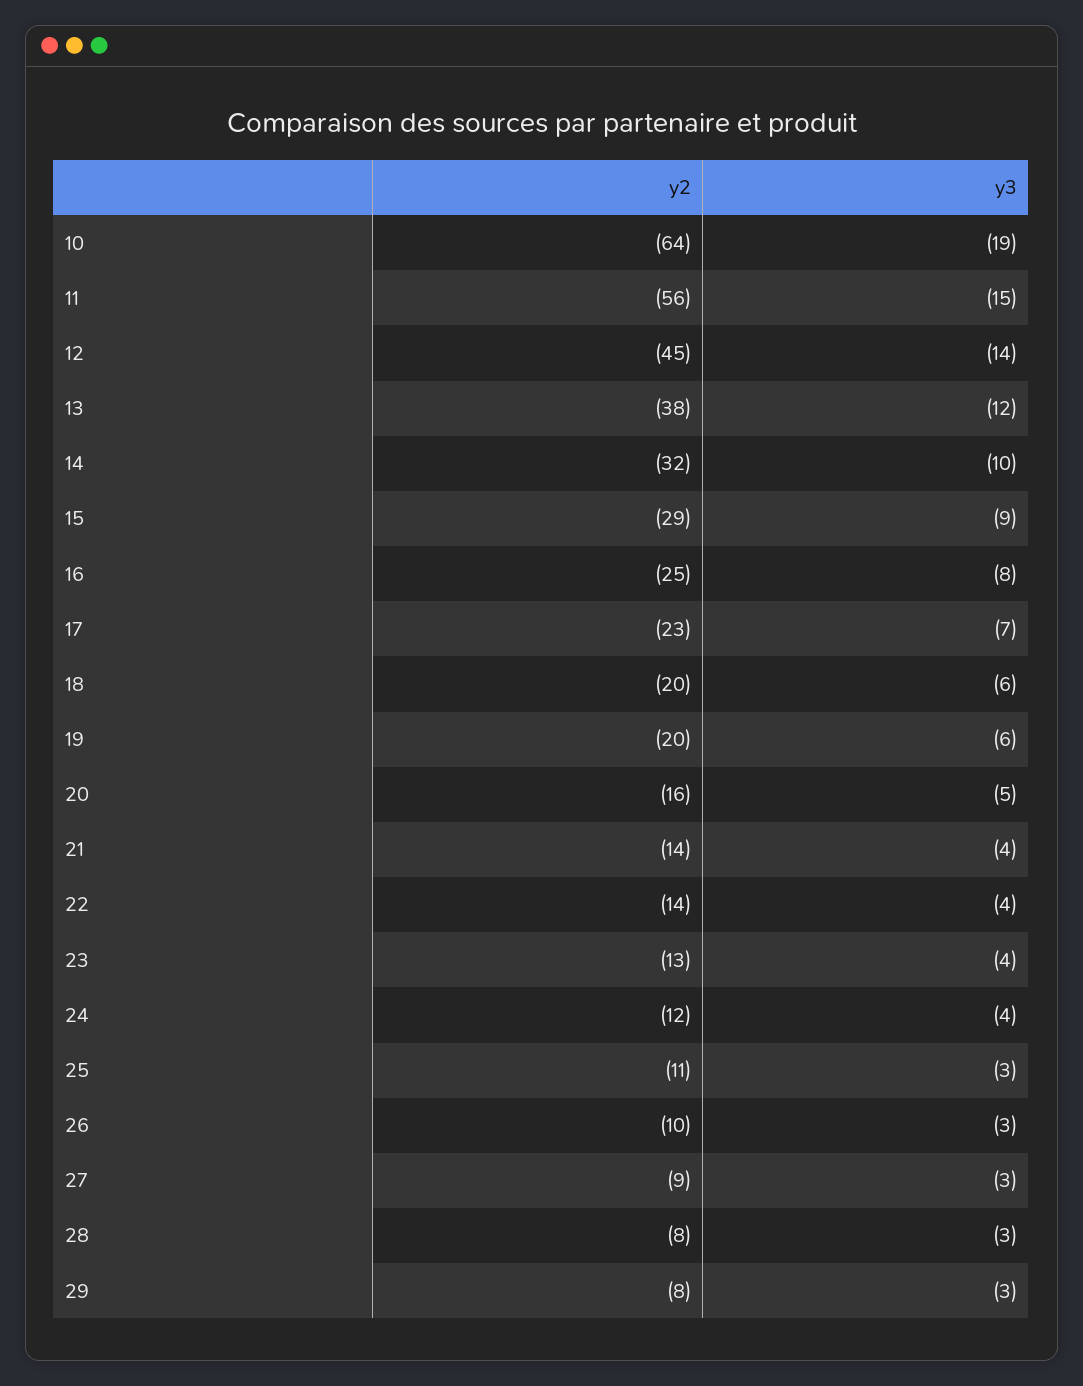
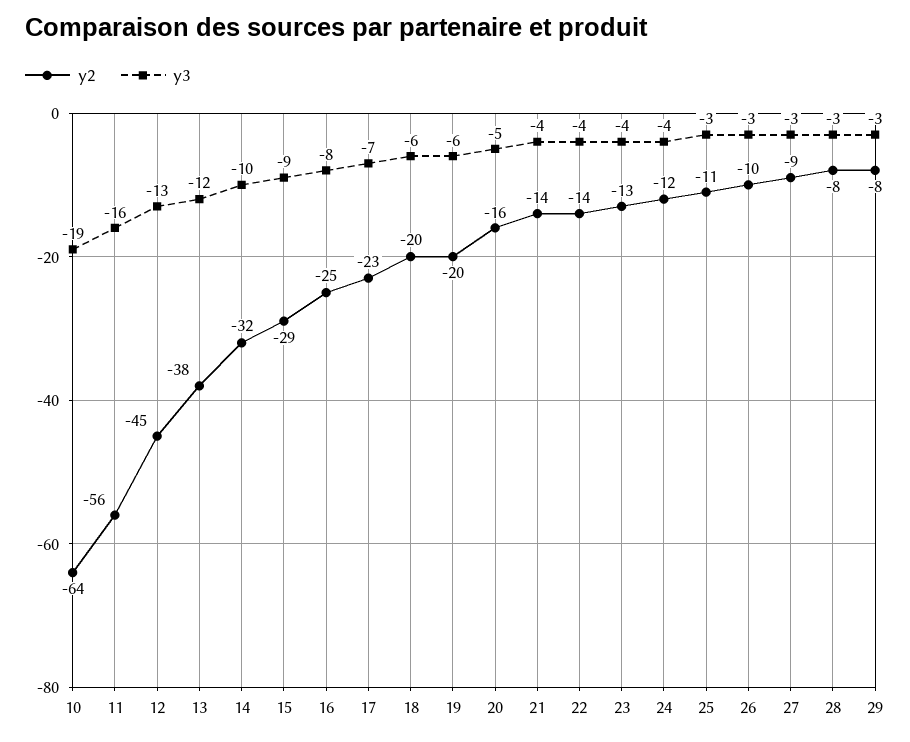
  {
    "y2": {
      "10": -64,
      "11": -56,
      "12": -45,
      "13": -38,
      "14": -32,
      "15": -29,
      "16": -25,
      "17": -23,
      "18": -20,
      "19": -20,
      "20": -16,
      "21": -14,
      "22": -14,
      "23": -13,
      "24": -12,
      "25": -11,
      "26": -10,
      "27": -9,
      "28": -8,
      "29": -8
    },
    "y3": {
      "10": -19,
-     "11": -15,
+     "11": -16,
-     "12": -14,
+     "12": -13,
      "13": -12,
      "14": -10,
      "15": -9,
      "16": -8,
      "17": -7,
      "18": -6,
      "19": -6,
      "20": -5,
      "21": -4,
      "22": -4,
      "23": -4,
      "24": -4,
      "25": -3,
      "26": -3,
      "27": -3,
      "28": -3,
      "29": -3
    }
  }

